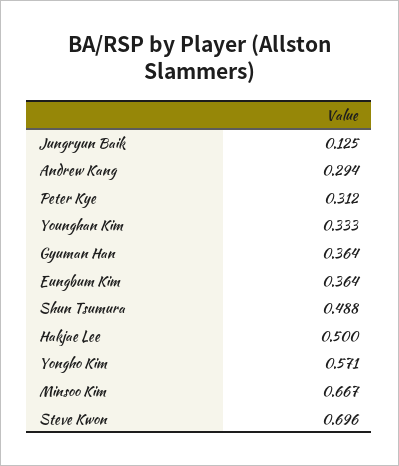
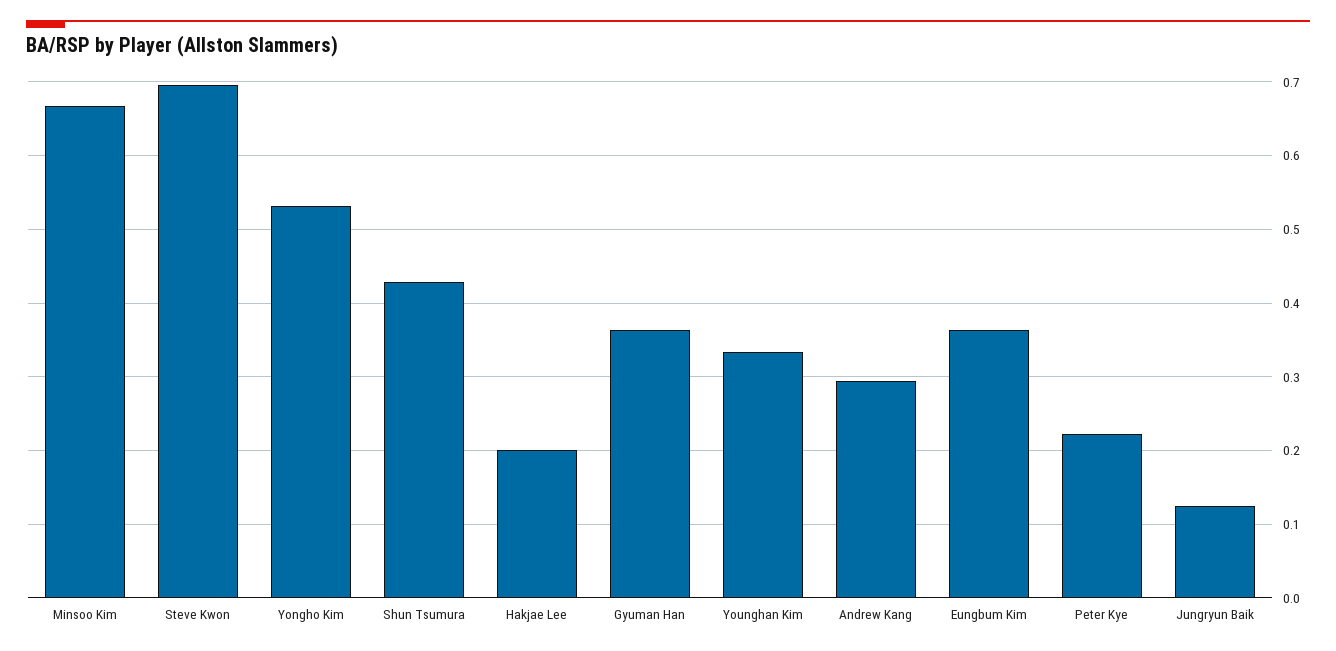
  {
    "Jungryun Baik": 0.125,
    "Andrew Kang": 0.294,
-   "Peter Kye": 0.312,
+   "Peter Kye": 0.22,
    "Younghan Kim": 0.333,
    "Gyuman Han": 0.364,
    "Eungbum Kim": 0.364,
-   "Shun Tsumura": 0.488,
+   "Shun Tsumura": 0.43,
-   "Hakjae Lee": 0.5,
+   "Hakjae Lee": 0.2,
-   "Yongho Kim": 0.571,
+   "Yongho Kim": 0.53,
    "Minsoo Kim": 0.667,
    "Steve Kwon": 0.696
  }

